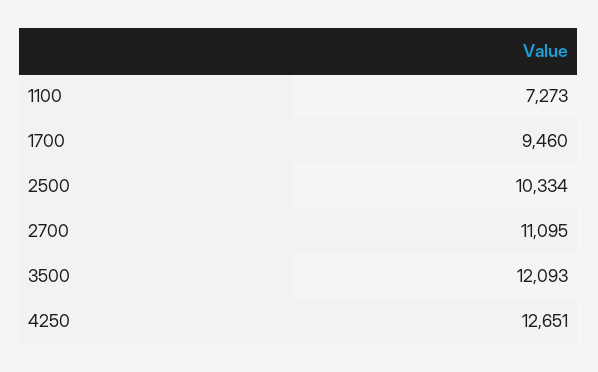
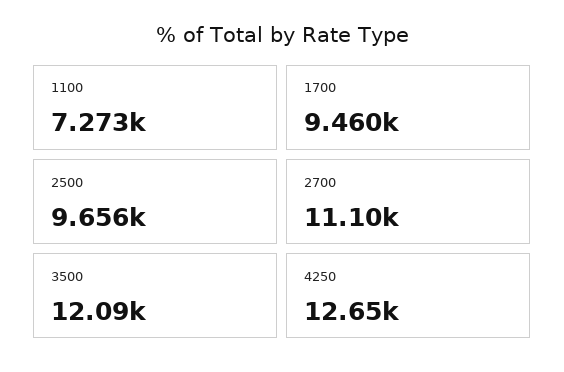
  {
    "1100": 7273,
    "1700": 9460,
-   "2500": 10334,
+   "2500": 9656,
    "2700": 11095,
    "3500": 12093,
    "4250": 12651
  }

